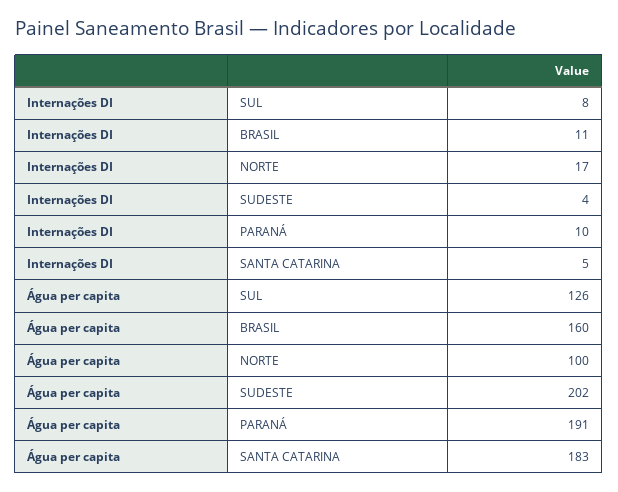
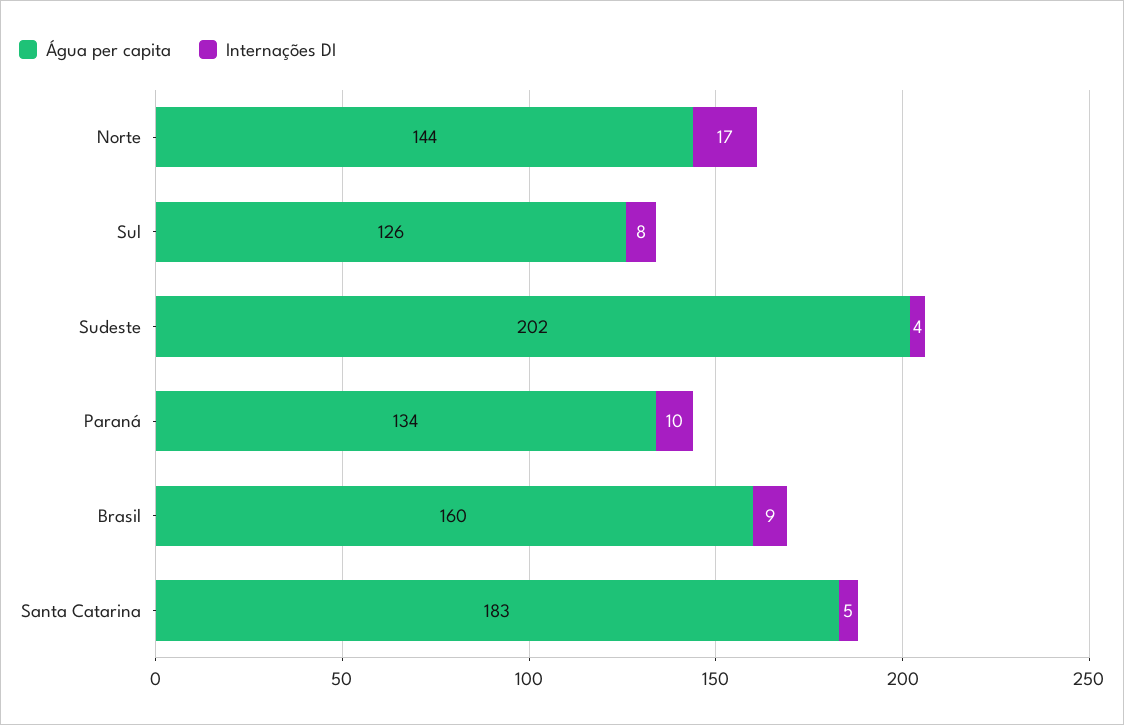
  {
    "Internações DI": {
      "SUL": 8,
-     "BRASIL": 11,
+     "BRASIL": 9,
      "NORTE": 17,
      "SUDESTE": 4,
      "PARANÁ": 10,
      "SANTA CATARINA": 5
    },
    "Água per capita": {
      "SUL": 126,
      "BRASIL": 160,
-     "NORTE": 100,
+     "NORTE": 144,
      "SUDESTE": 202,
-     "PARANÁ": 191,
+     "PARANÁ": 134,
      "SANTA CATARINA": 183
    }
  }

